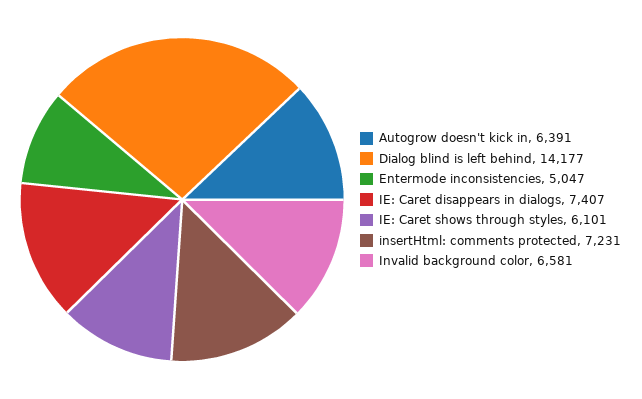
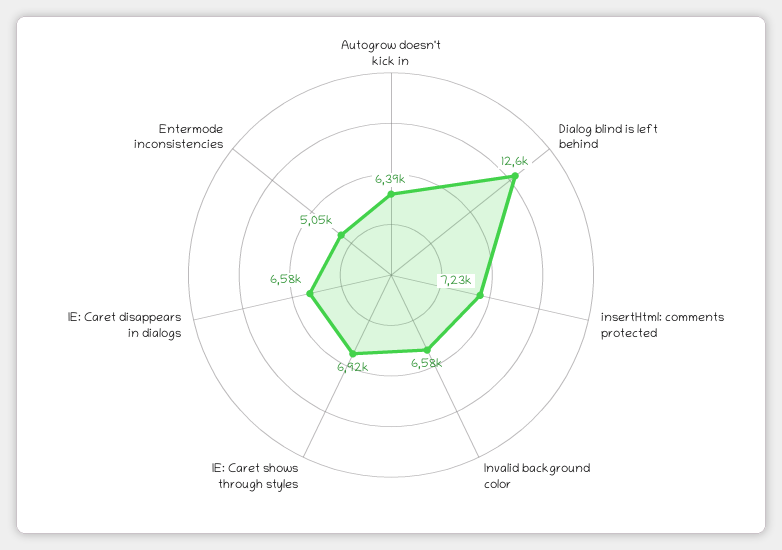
  {
    "Autogrow doesn't kick in": 6391,
-   "Dialog blind is left behind": 14177,
+   "Dialog blind is left behind": 12600,
    "Entermode inconsistencies": 5047,
-   "IE: Caret disappears in dialogs": 7407,
+   "IE: Caret disappears in dialogs": 6580,
-   "IE: Caret shows through styles": 6101,
+   "IE: Caret shows through styles": 6920,
    "insertHtml: comments protected": 7231,
    "Invalid background color": 6581
  }

